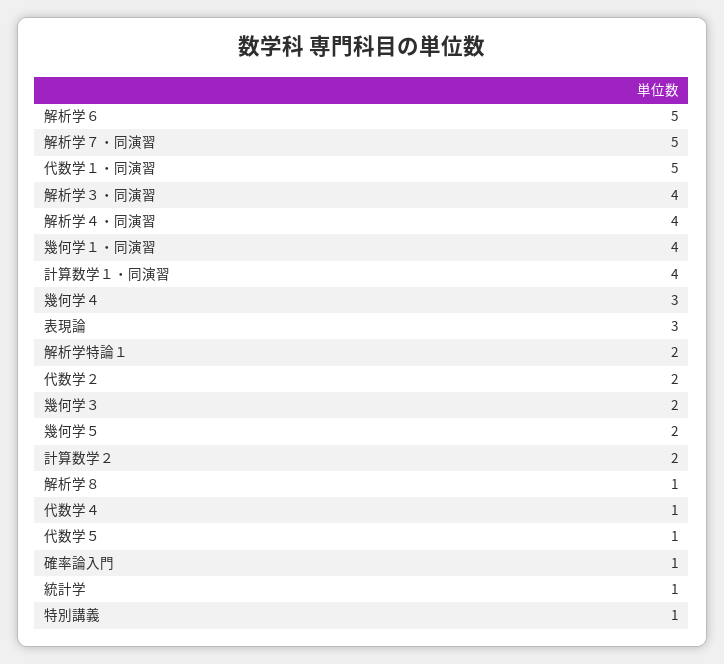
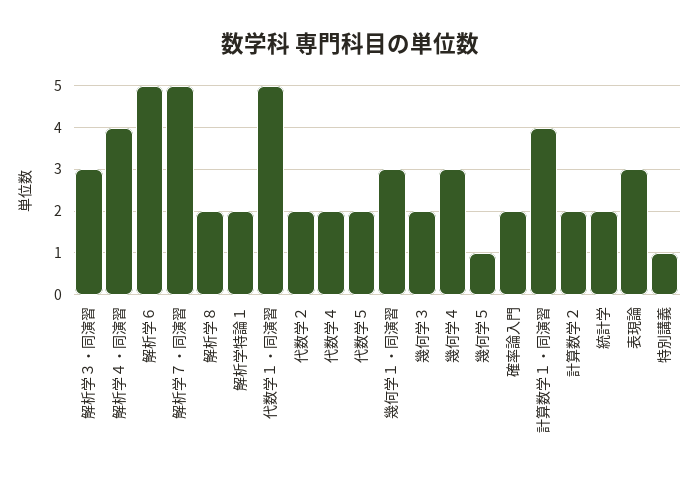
  {
    "解析学６": 5,
    "解析学７・同演習": 5,
    "代数学１・同演習": 5,
-   "解析学３・同演習": 4,
+   "解析学３・同演習": 3,
    "解析学４・同演習": 4,
-   "幾何学１・同演習": 4,
+   "幾何学１・同演習": 3,
    "計算数学１・同演習": 4,
    "幾何学４": 3,
    "表現論": 3,
    "解析学特論１": 2,
    "代数学２": 2,
    "幾何学３": 2,
-   "幾何学５": 2,
+   "幾何学５": 1,
    "計算数学２": 2,
-   "解析学８": 1,
+   "解析学８": 2,
-   "代数学４": 1,
+   "代数学４": 2,
-   "代数学５": 1,
+   "代数学５": 2,
-   "確率論入門": 1,
+   "確率論入門": 2,
-   "統計学": 1,
+   "統計学": 2,
    "特別講義": 1
  }

